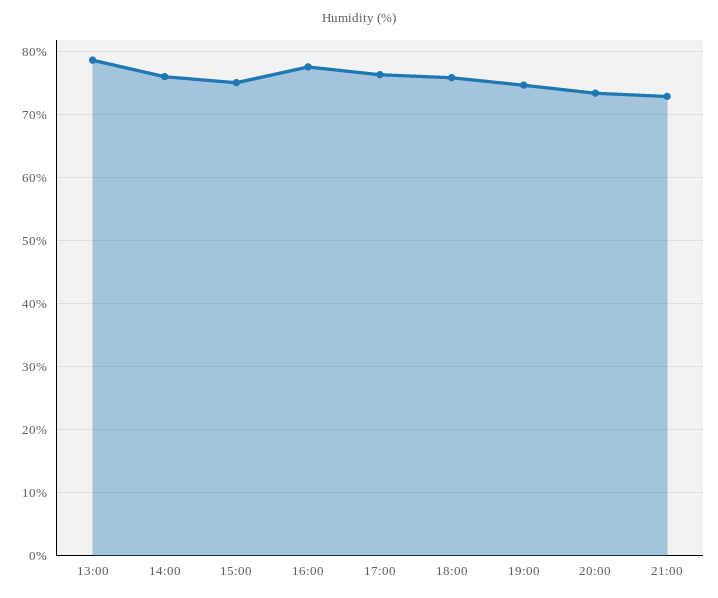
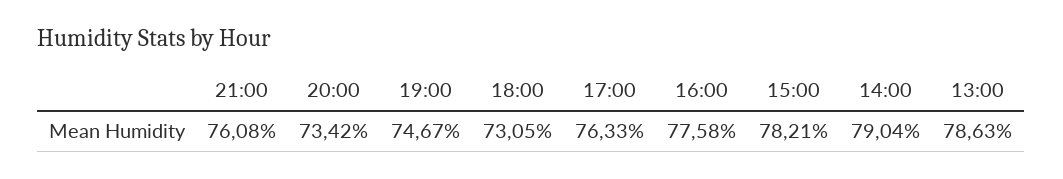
  {
    "13:00": 78.63,
-   "14:00": 76,
+   "14:00": 79.04,
-   "15:00": 75,
+   "15:00": 78.21,
    "16:00": 77.58,
    "17:00": 76.33,
-   "18:00": 76,
+   "18:00": 73.05,
    "19:00": 74.67,
    "20:00": 73.42,
-   "21:00": 73
+   "21:00": 76.08
  }

